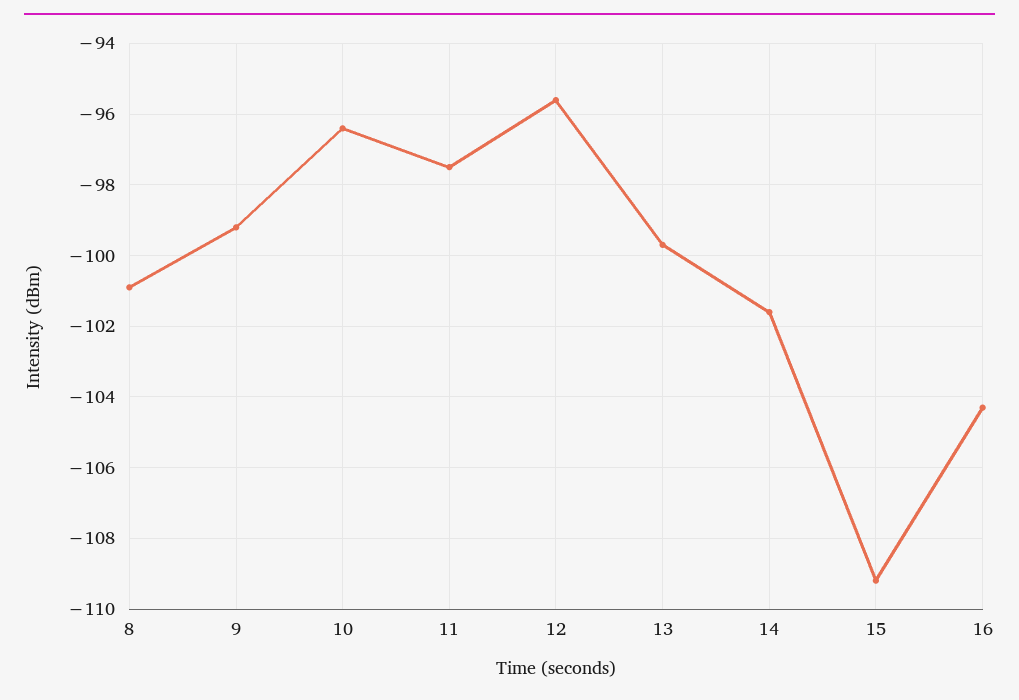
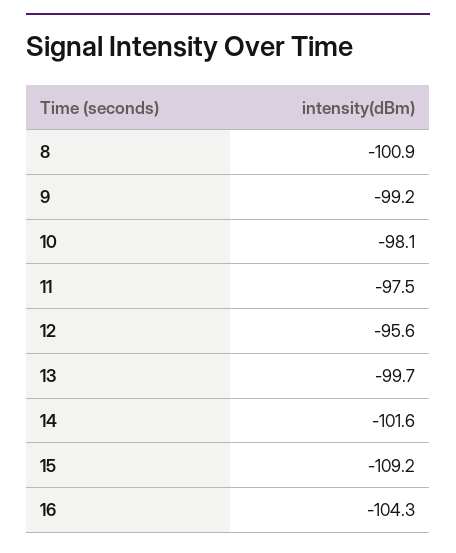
  {
    "8": -100.9,
    "9": -99.2,
-   "10": -96.5,
+   "10": -98.1,
    "11": -97.5,
    "12": -95.6,
    "13": -99.7,
    "14": -101.6,
    "15": -109.2,
    "16": -104.3
  }

